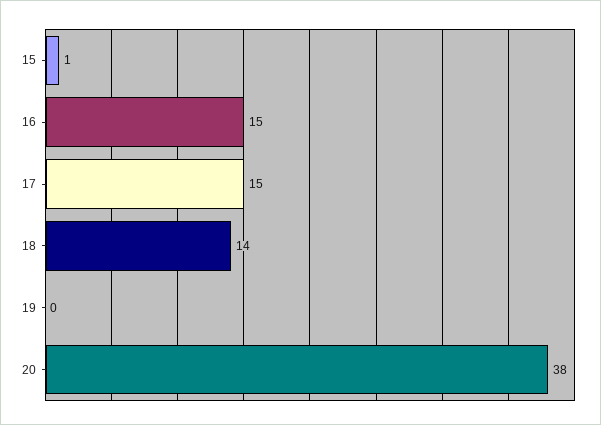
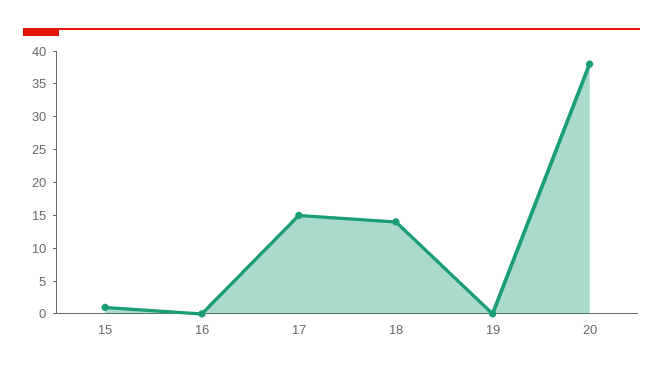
  {
    "15": 1,
-   "16": 15,
+   "16": 0,
    "17": 15,
    "18": 14,
    "19": 0,
    "20": 38
  }

